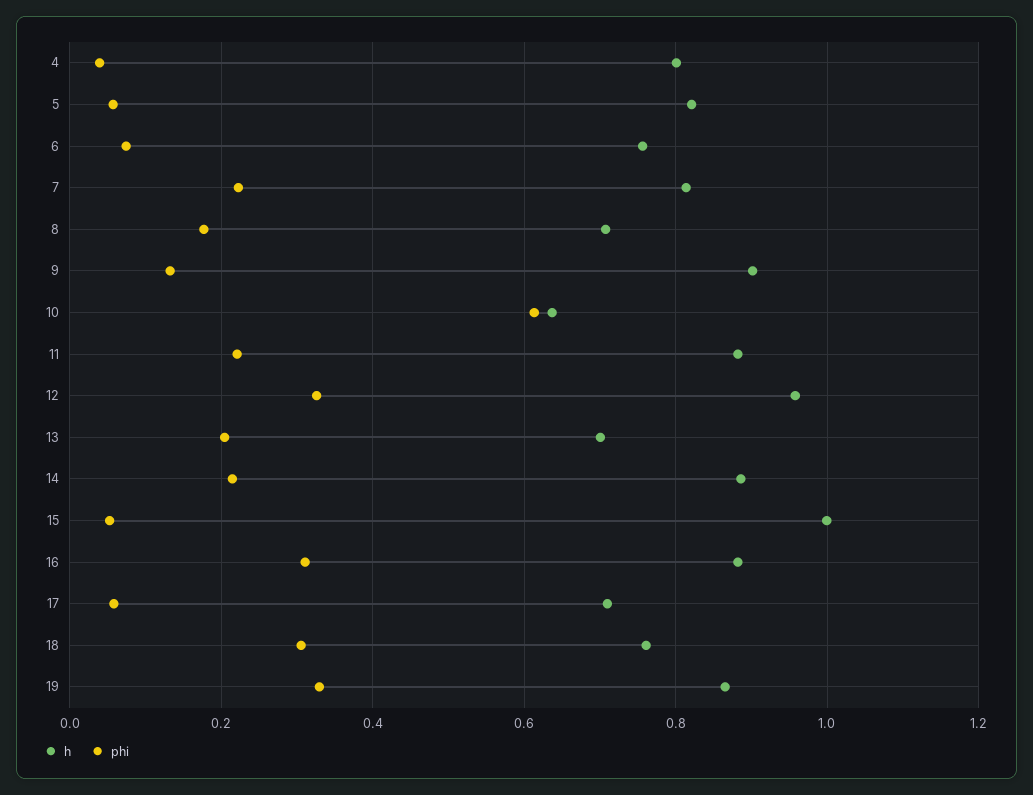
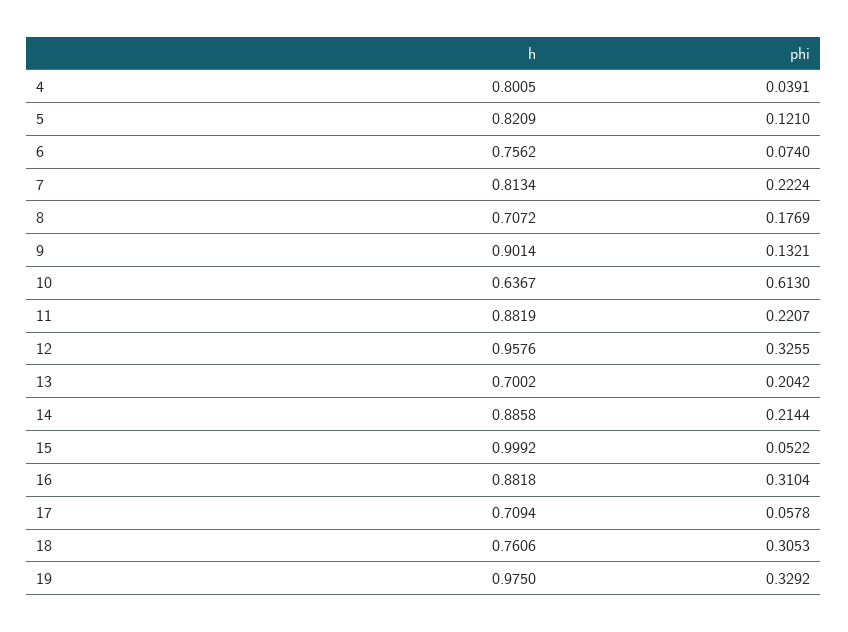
  {
    "h": {
      "4": 0.8005,
      "5": 0.8209,
      "6": 0.7562,
      "7": 0.8134,
      "8": 0.7072,
      "9": 0.9014,
      "10": 0.6367,
      "11": 0.8819,
      "12": 0.9576,
      "13": 0.7002,
      "14": 0.8858,
      "15": 0.9992,
      "16": 0.8818,
      "17": 0.7094,
      "18": 0.7606,
-     "19": 0.86
+     "19": 0.975
    },
    "phi": {
      "4": 0.0391,
-     "5": 0.06,
+     "5": 0.121,
      "6": 0.074,
      "7": 0.2224,
      "8": 0.1769,
      "9": 0.1321,
      "10": 0.613,
      "11": 0.2207,
      "12": 0.3255,
      "13": 0.2042,
      "14": 0.2144,
      "15": 0.0522,
      "16": 0.3104,
      "17": 0.0578,
      "18": 0.3053,
      "19": 0.3292
    }
  }

